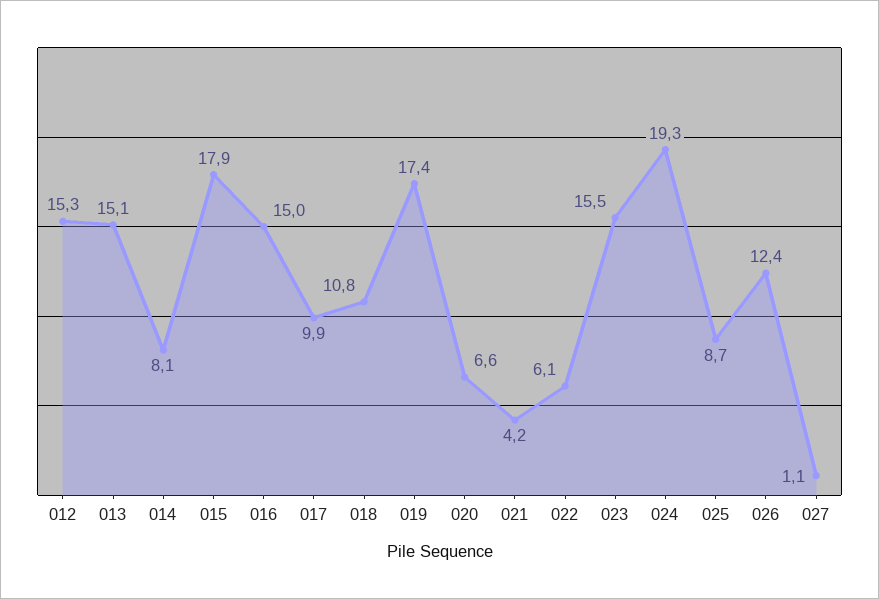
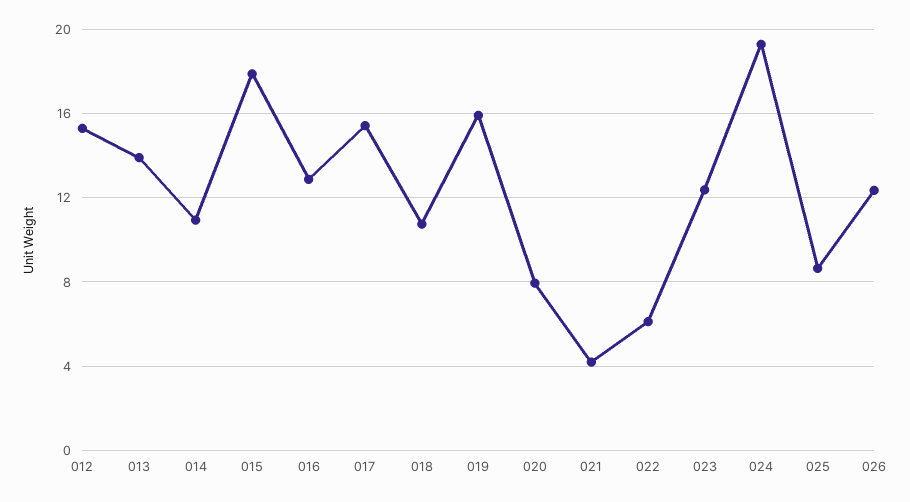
  {
    "012": 15.3,
-   "013": 15.1,
+   "013": 14,
-   "014": 8.1,
+   "014": 11,
    "015": 17.9,
-   "016": 15,
+   "016": 13,
-   "017": 9.9,
+   "017": 15.5,
    "018": 10.8,
-   "019": 17.4,
+   "019": 16,
-   "020": 6.6,
+   "020": 8,
    "021": 4.2,
    "022": 6.1,
-   "023": 15.5,
+   "023": 12.5,
    "024": 19.3,
    "025": 8.7,
-   "026": 12.4,
+   "026": 12.4
-   "027": 1.1
  }

